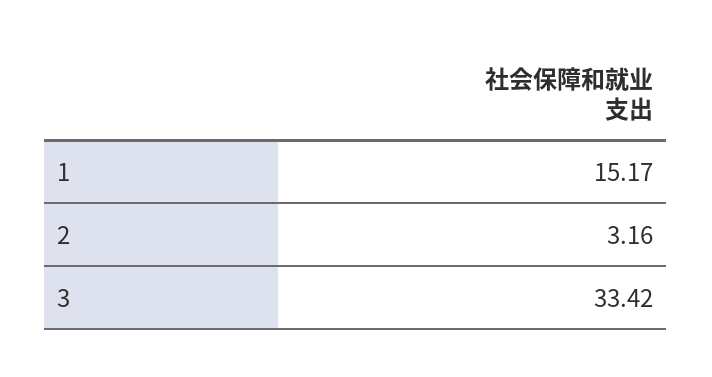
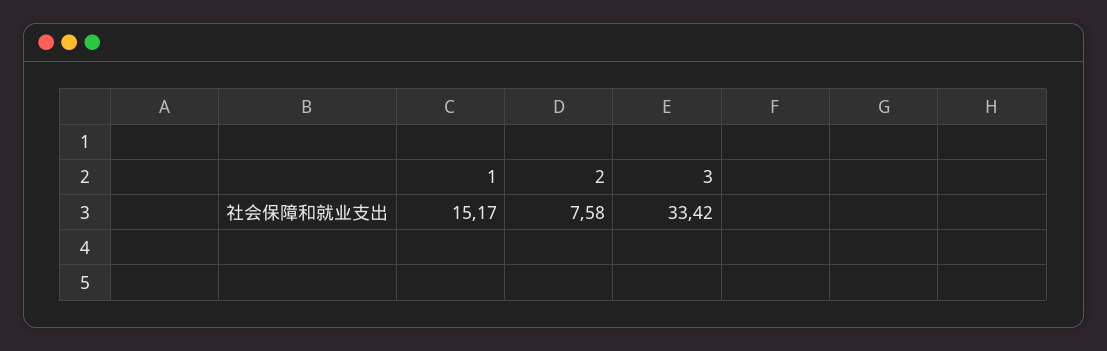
  {
    "1": 15.17,
-   "2": 3.16,
+   "2": 7.58,
    "3": 33.42
  }

